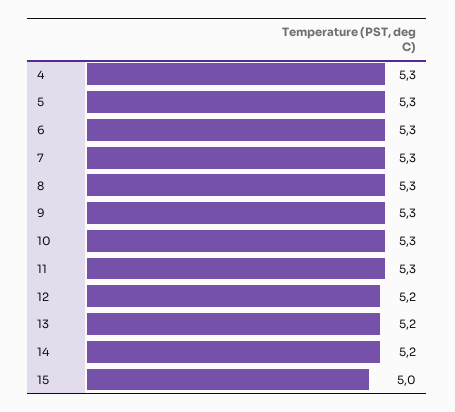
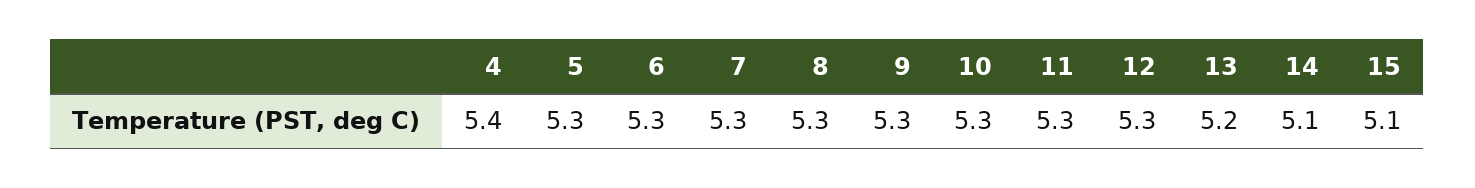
  {
-   "4": 5.3,
+   "4": 5.4,
    "5": 5.3,
    "6": 5.3,
    "7": 5.3,
    "8": 5.3,
    "9": 5.3,
    "10": 5.3,
    "11": 5.3,
-   "12": 5.2,
+   "12": 5.3,
    "13": 5.2,
-   "14": 5.2,
+   "14": 5.1,
-   "15": 5
+   "15": 5.1
  }

